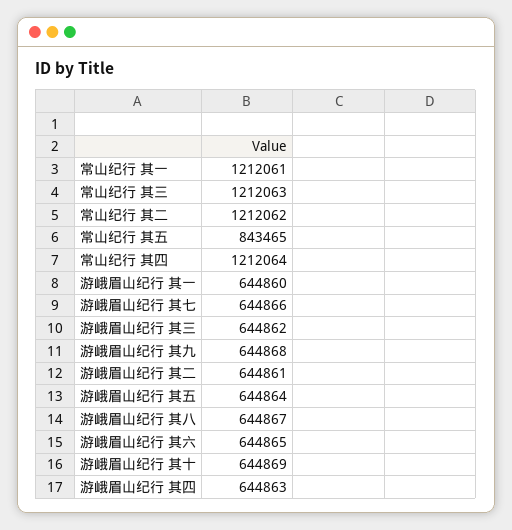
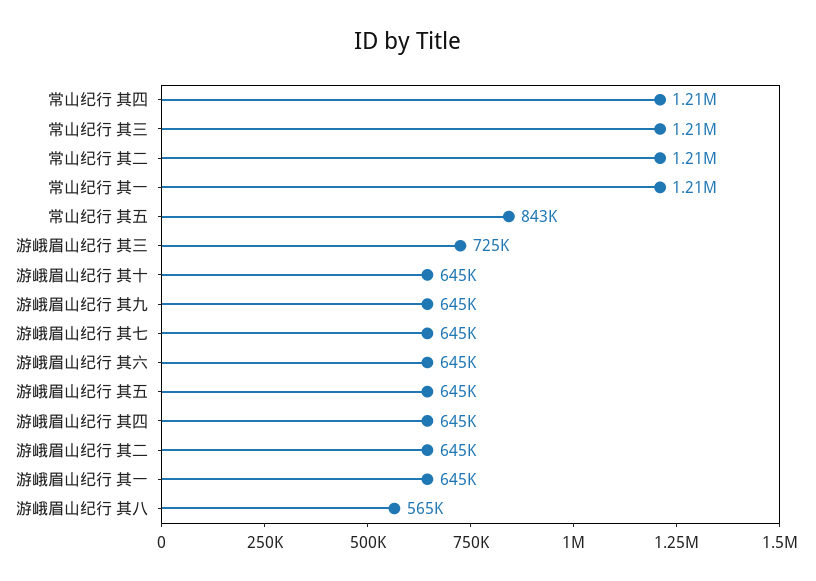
  {
    "常山纪行 其一": 1212061,
    "常山纪行 其三": 1212063,
    "常山纪行 其二": 1212062,
    "常山纪行 其五": 843465,
    "常山纪行 其四": 1212064,
    "游峨眉山纪行 其一": 644860,
    "游峨眉山纪行 其七": 644866,
-   "游峨眉山纪行 其三": 644862,
+   "游峨眉山纪行 其三": 725000,
    "游峨眉山纪行 其九": 644868,
    "游峨眉山纪行 其二": 644861,
    "游峨眉山纪行 其五": 644864,
-   "游峨眉山纪行 其八": 644867,
+   "游峨眉山纪行 其八": 565000,
    "游峨眉山纪行 其六": 644865,
    "游峨眉山纪行 其十": 644869,
    "游峨眉山纪行 其四": 644863
  }

